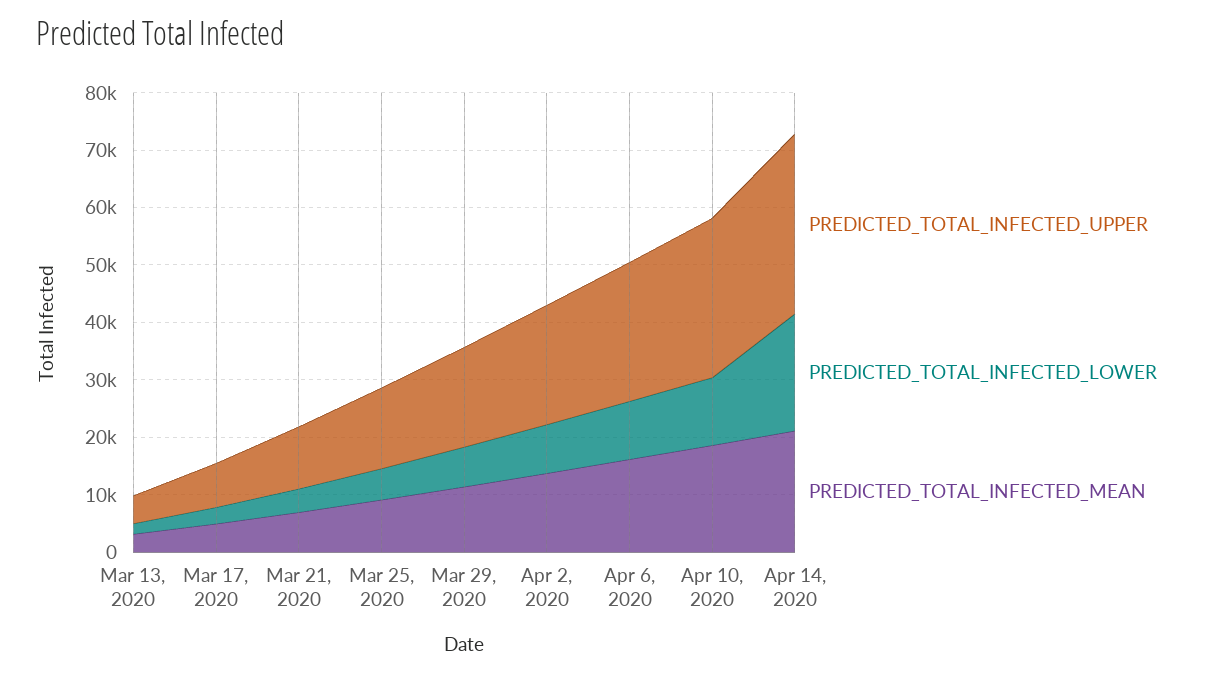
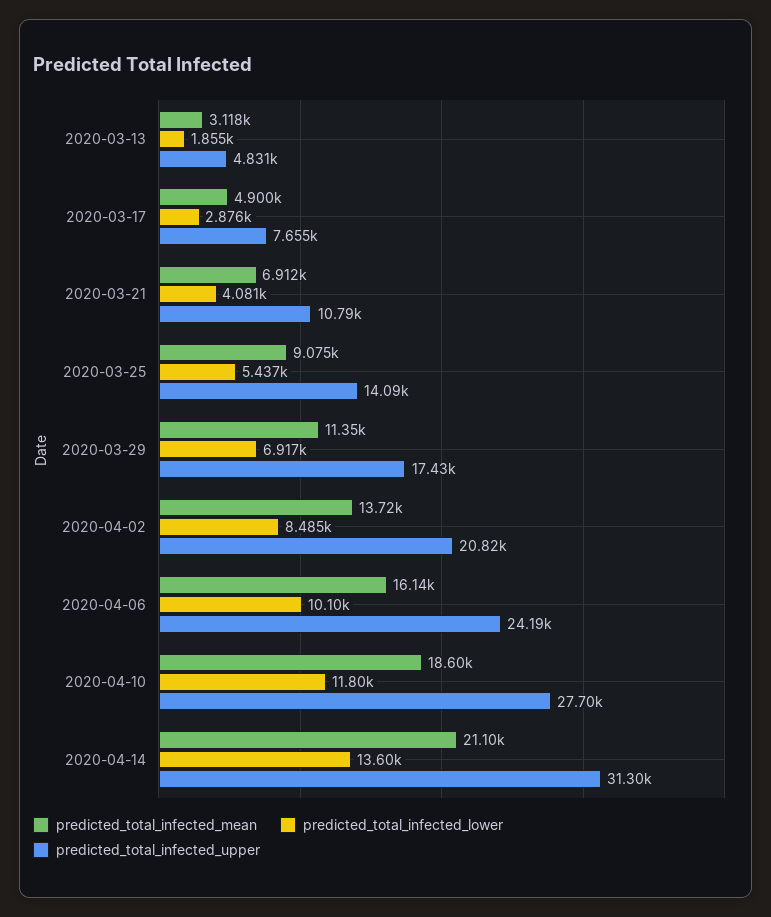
  {
    "PREDICTED_TOTAL_INFECTED_UPPER": {
      "Mar 13, 2020": 4831,
      "Mar 17, 2020": 7655,
      "Mar 21, 2020": 10790,
      "Mar 25, 2020": 14090,
      "Mar 29, 2020": 17430,
      "Apr 2, 2020": 20820,
      "Apr 6, 2020": 24190,
      "Apr 10, 2020": 27700,
      "Apr 14, 2020": 31300
    },
    "PREDICTED_TOTAL_INFECTED_LOWER": {
      "Mar 13, 2020": 1855,
      "Mar 17, 2020": 2876,
      "Mar 21, 2020": 4081,
      "Mar 25, 2020": 5437,
      "Mar 29, 2020": 6917,
      "Apr 2, 2020": 8485,
      "Apr 6, 2020": 10100,
      "Apr 10, 2020": 11800,
-     "Apr 14, 2020": 20000
+     "Apr 14, 2020": 13600
    },
    "PREDICTED_TOTAL_INFECTED_MEAN": {
      "Mar 13, 2020": 3118,
      "Mar 17, 2020": 4900,
      "Mar 21, 2020": 6912,
      "Mar 25, 2020": 9075,
      "Mar 29, 2020": 11350,
      "Apr 2, 2020": 13720,
      "Apr 6, 2020": 16140,
      "Apr 10, 2020": 18600,
      "Apr 14, 2020": 21100
    }
  }

